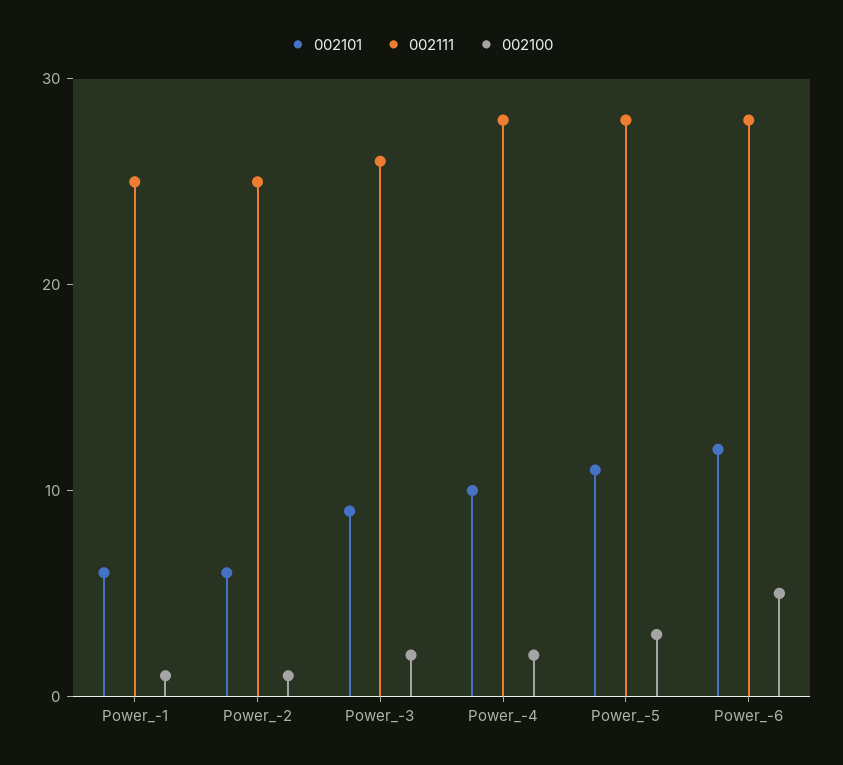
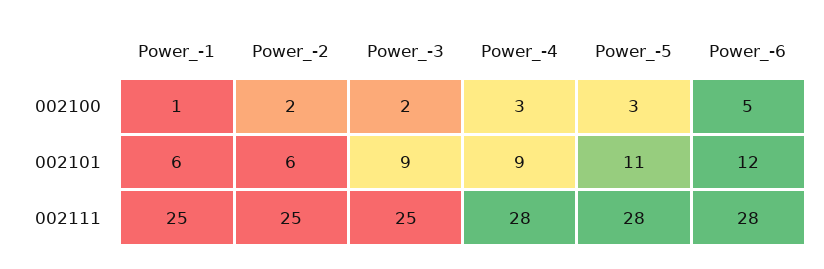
  {
    "002101": {
      "Power_-1": 6,
      "Power_-2": 6,
      "Power_-3": 9,
-     "Power_-4": 10,
+     "Power_-4": 9,
      "Power_-5": 11,
      "Power_-6": 12
    },
    "002111": {
      "Power_-1": 25,
      "Power_-2": 25,
-     "Power_-3": 26,
+     "Power_-3": 25,
      "Power_-4": 28,
      "Power_-5": 28,
      "Power_-6": 28
    },
    "002100": {
      "Power_-1": 1,
-     "Power_-2": 1,
+     "Power_-2": 2,
      "Power_-3": 2,
-     "Power_-4": 2,
+     "Power_-4": 3,
      "Power_-5": 3,
      "Power_-6": 5
    }
  }

